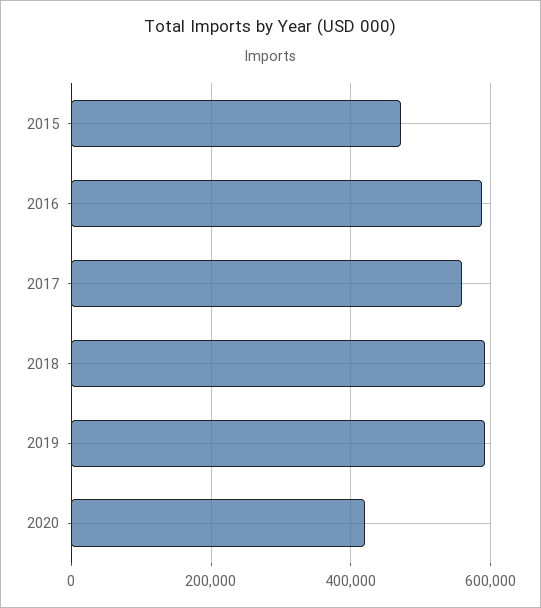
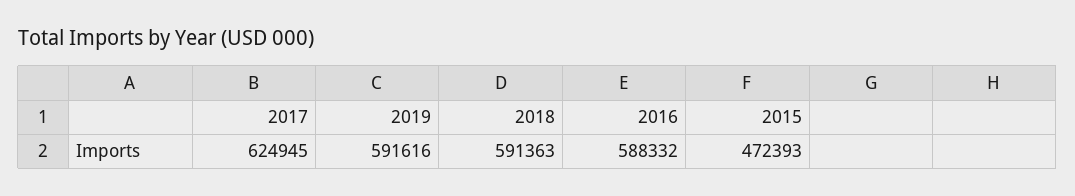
  {
    "2015": 472393,
    "2016": 588332,
-   "2017": 560000,
+   "2017": 624945,
    "2018": 591363,
-   "2019": 591616,
+   "2019": 591616
-   "2020": 420000
  }

